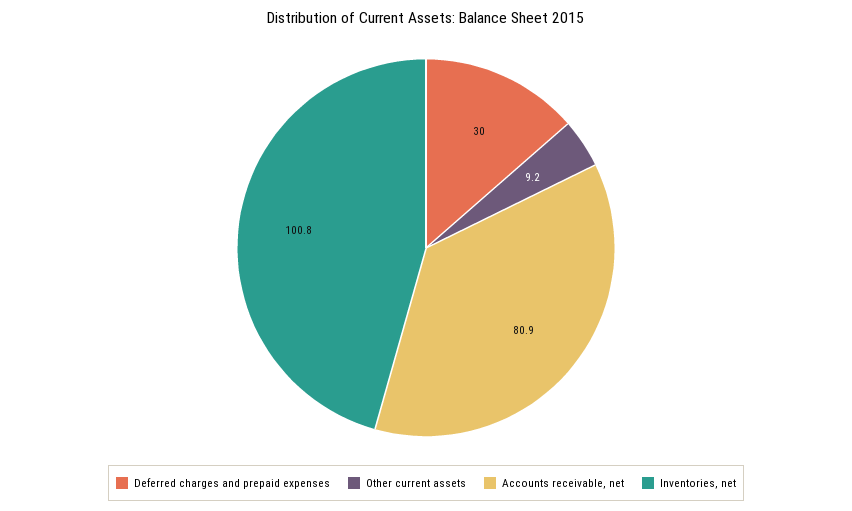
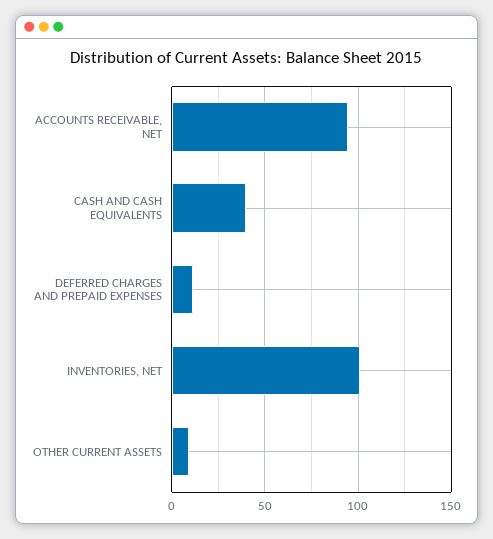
  {
-   "Deferred charges and prepaid expenses": 30,
+   "Deferred charges and prepaid expenses": 10,
    "Other current assets": 9.2,
-   "Accounts receivable, net": 80.9,
+   "Accounts receivable, net": 95,
-   "Inventories, net": 100.8
+   "Inventories, net": 100.8,
+   "CASH AND CASH EQUIVALENTS": 40
  }

